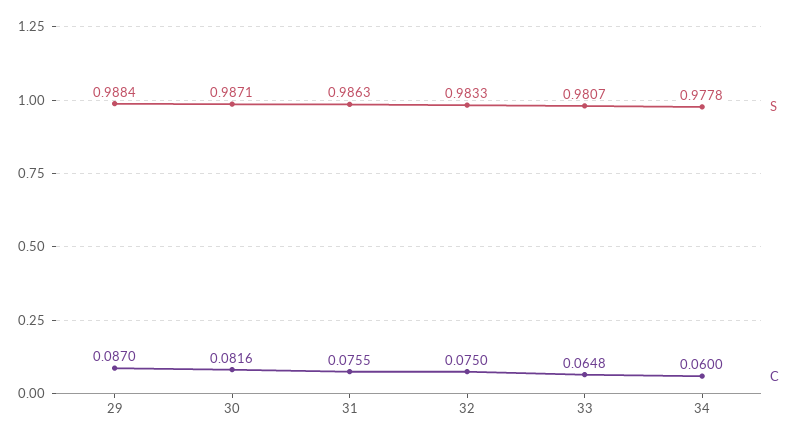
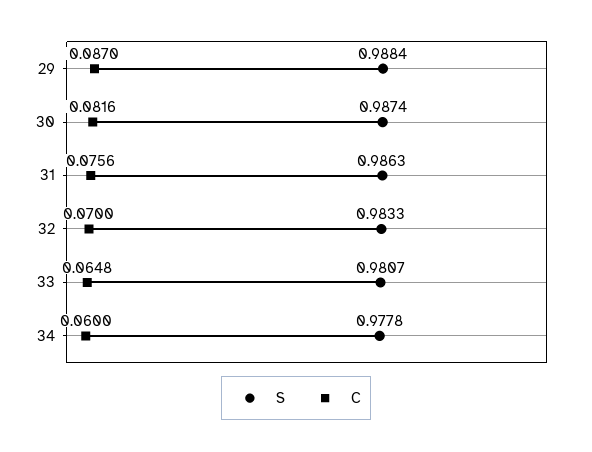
  {
    "S": {
      "29": 0.9884,
-     "30": 0.9871,
+     "30": 0.9874,
      "31": 0.9863,
      "32": 0.9833,
      "33": 0.9807,
      "34": 0.9778
    },
    "C": {
      "29": 0.087,
      "30": 0.0816,
-     "31": 0.0755,
+     "31": 0.0756,
-     "32": 0.075,
+     "32": 0.07,
      "33": 0.0648,
      "34": 0.06
    }
  }

